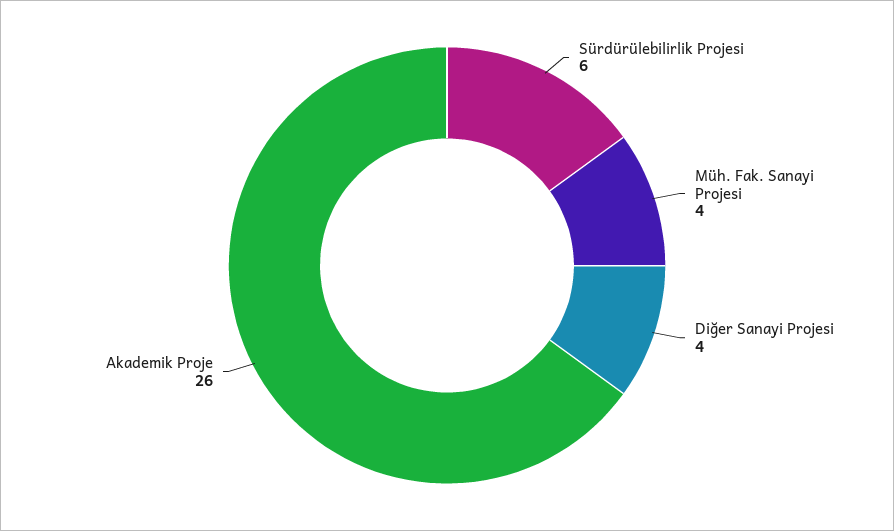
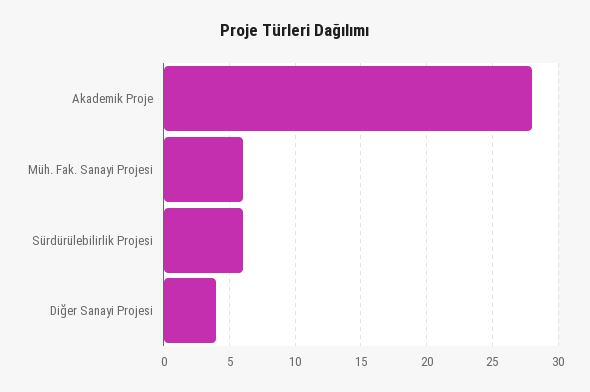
  {
    "Sürdürülebilirlik Projesi": 6,
-   "Müh. Fak. Sanayi Projesi": 4,
+   "Müh. Fak. Sanayi Projesi": 6,
    "Diğer Sanayi Projesi": 4,
-   "Akademik Proje": 26
+   "Akademik Proje": 28
  }

